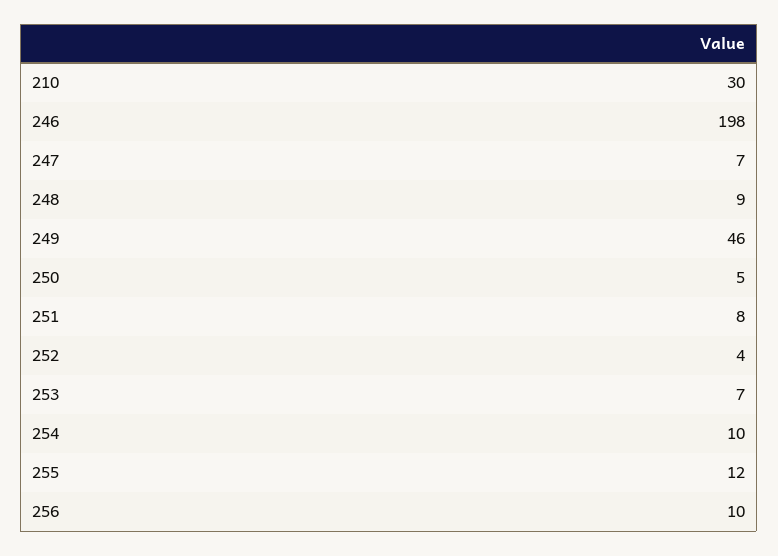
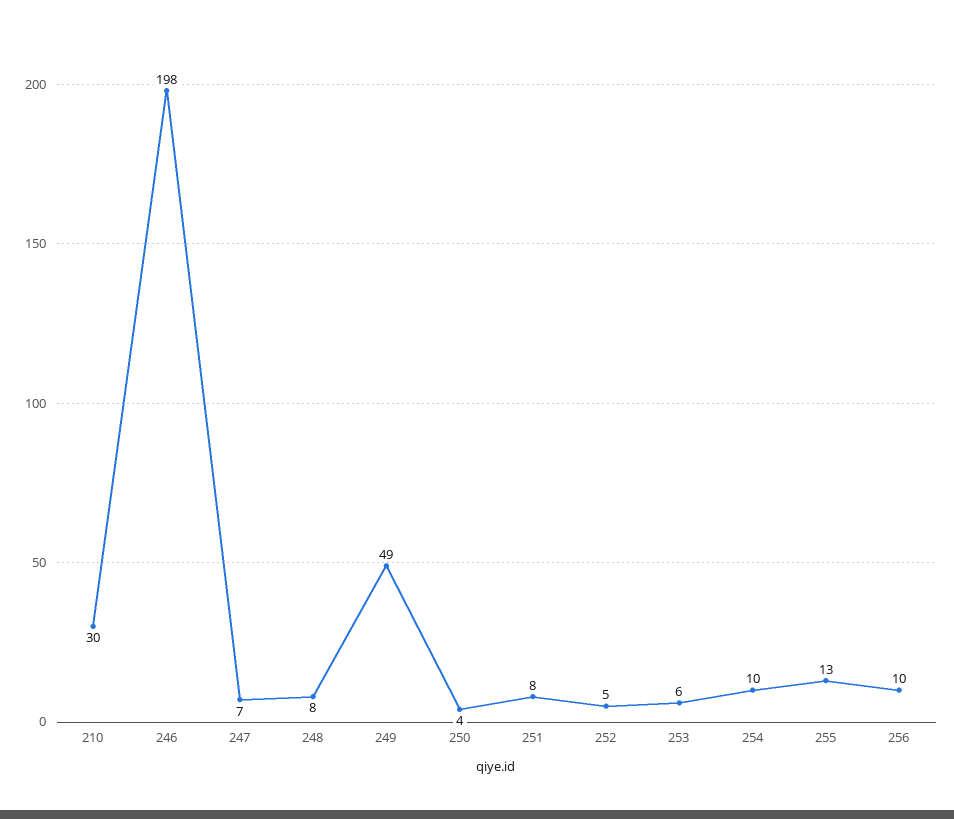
  {
    "210": 30,
    "246": 198,
    "247": 7,
-   "248": 9,
+   "248": 8,
-   "249": 46,
+   "249": 49,
-   "250": 5,
+   "250": 4,
    "251": 8,
-   "252": 4,
+   "252": 5,
-   "253": 7,
+   "253": 6,
    "254": 10,
-   "255": 12,
+   "255": 13,
    "256": 10
  }

